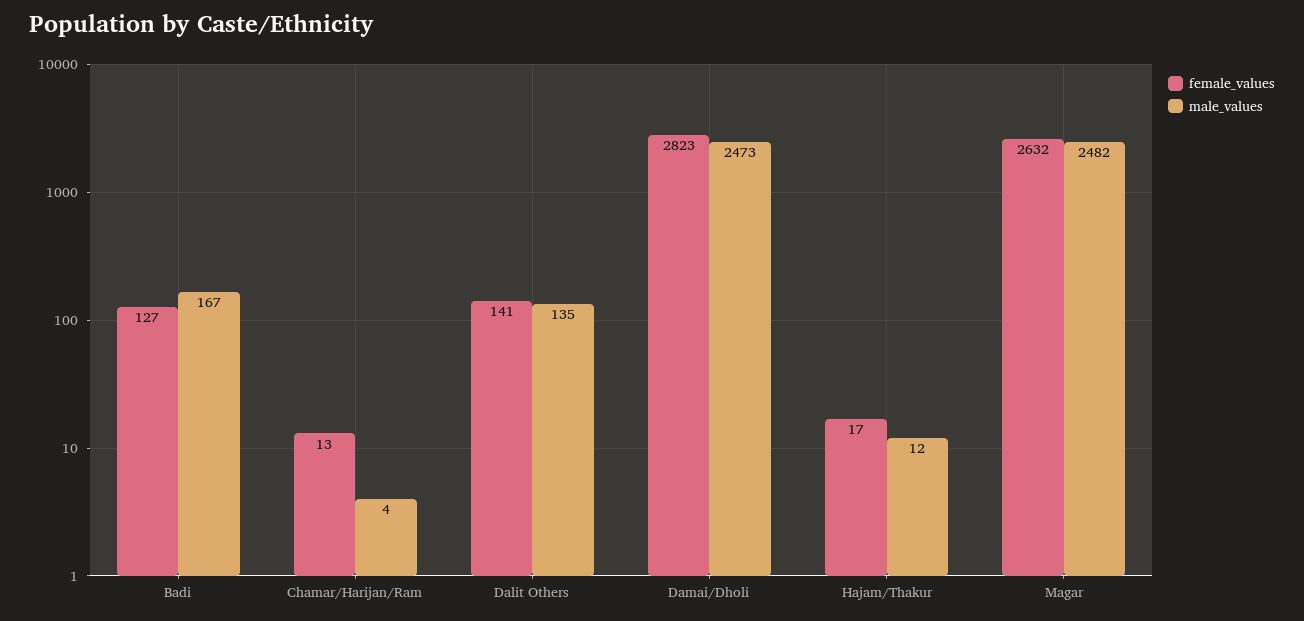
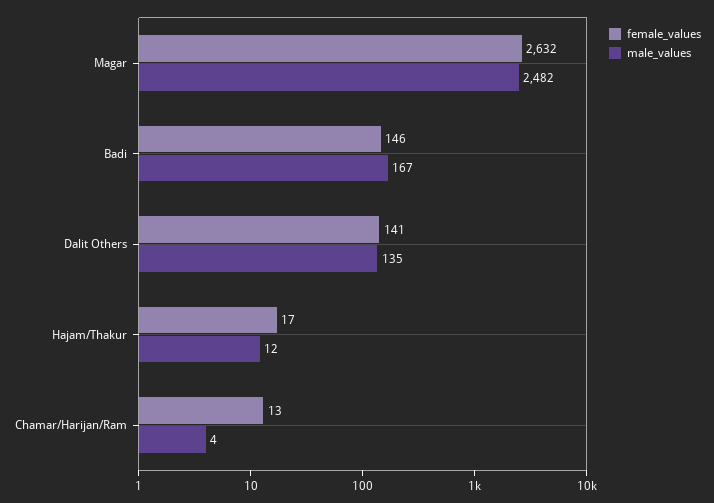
  {
    "female_values": {
-     "Badi": 127,
+     "Badi": 146,
      "Chamar/Harijan/Ram": 13,
      "Dalit Others": 141,
-     "Damai/Dholi": 2823,
      "Hajam/Thakur": 17,
      "Magar": 2632
    },
    "male_values": {
      "Badi": 167,
      "Chamar/Harijan/Ram": 4,
      "Dalit Others": 135,
-     "Damai/Dholi": 2473,
      "Hajam/Thakur": 12,
      "Magar": 2482
    }
  }

